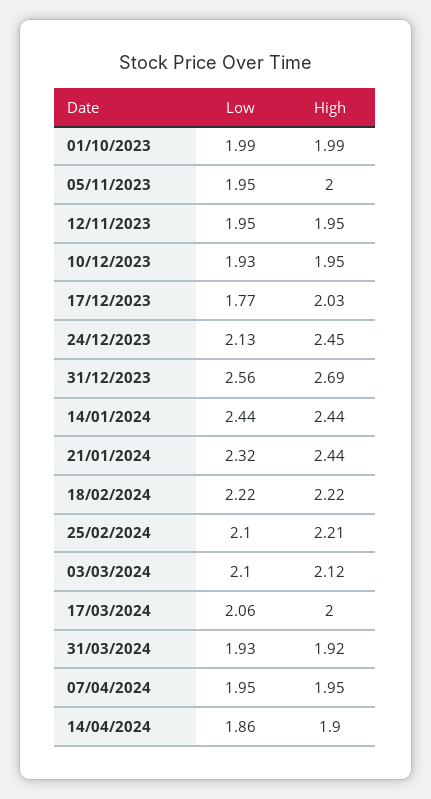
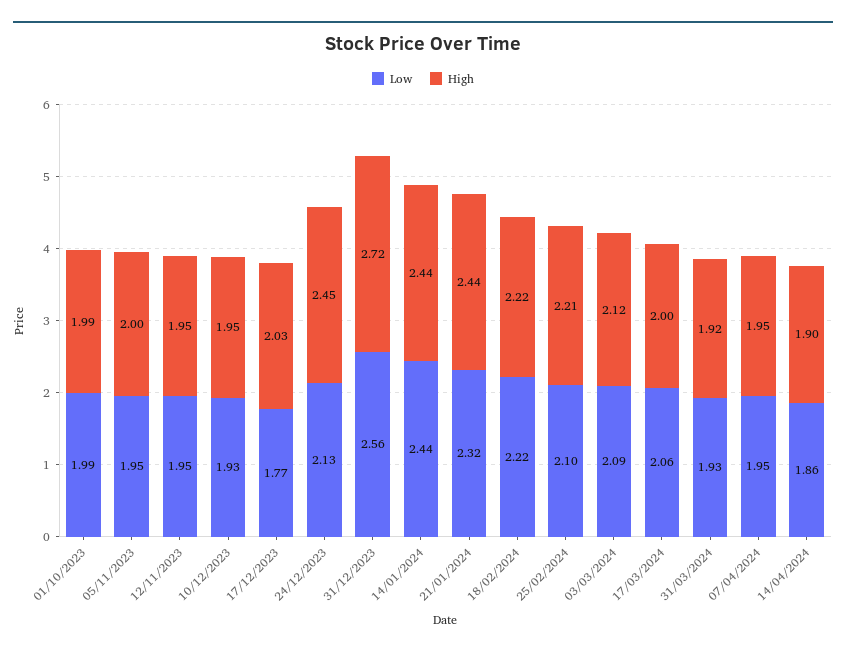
  {
    "Low": {
      "01/10/2023": 1.99,
      "05/11/2023": 1.95,
      "12/11/2023": 1.95,
      "10/12/2023": 1.93,
      "17/12/2023": 1.77,
      "24/12/2023": 2.13,
      "31/12/2023": 2.56,
      "14/01/2024": 2.44,
      "21/01/2024": 2.32,
      "18/02/2024": 2.22,
      "25/02/2024": 2.1,
-     "03/03/2024": 2.1,
+     "03/03/2024": 2.09,
      "17/03/2024": 2.06,
      "31/03/2024": 1.93,
      "07/04/2024": 1.95,
      "14/04/2024": 1.86
    },
    "High": {
      "01/10/2023": 1.99,
      "05/11/2023": 2,
      "12/11/2023": 1.95,
      "10/12/2023": 1.95,
      "17/12/2023": 2.03,
      "24/12/2023": 2.45,
-     "31/12/2023": 2.69,
+     "31/12/2023": 2.72,
      "14/01/2024": 2.44,
      "21/01/2024": 2.44,
      "18/02/2024": 2.22,
      "25/02/2024": 2.21,
      "03/03/2024": 2.12,
      "17/03/2024": 2,
      "31/03/2024": 1.92,
      "07/04/2024": 1.95,
      "14/04/2024": 1.9
    }
  }

